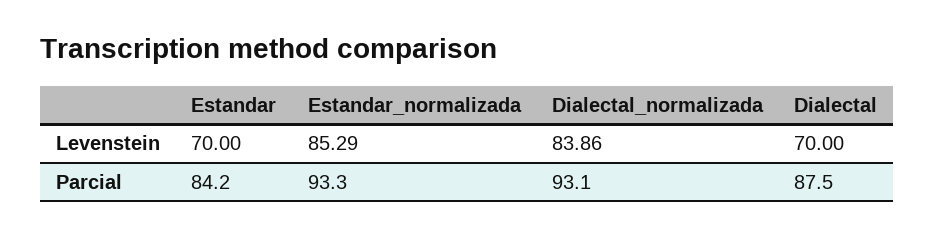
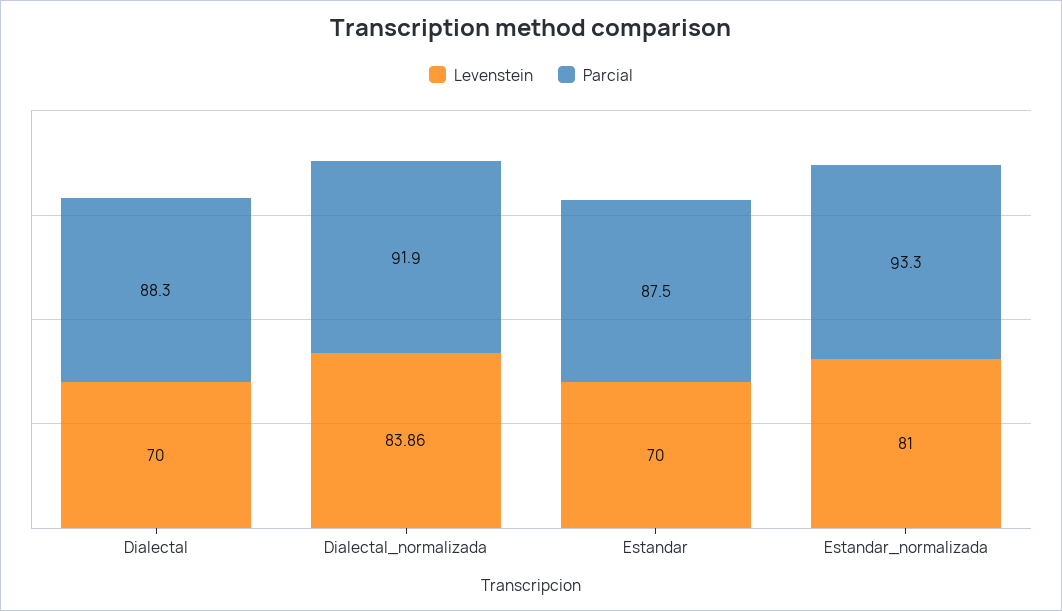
  {
    "Levenstein": {
      "Estandar": 70,
-     "Estandar_normalizada": 85.29,
+     "Estandar_normalizada": 81,
      "Dialectal_normalizada": 83.86,
      "Dialectal": 70
    },
    "Parcial": {
-     "Estandar": 84.2,
+     "Estandar": 87.5,
      "Estandar_normalizada": 93.3,
-     "Dialectal_normalizada": 93.1,
+     "Dialectal_normalizada": 91.9,
-     "Dialectal": 87.5
+     "Dialectal": 88.3
    }
  }

